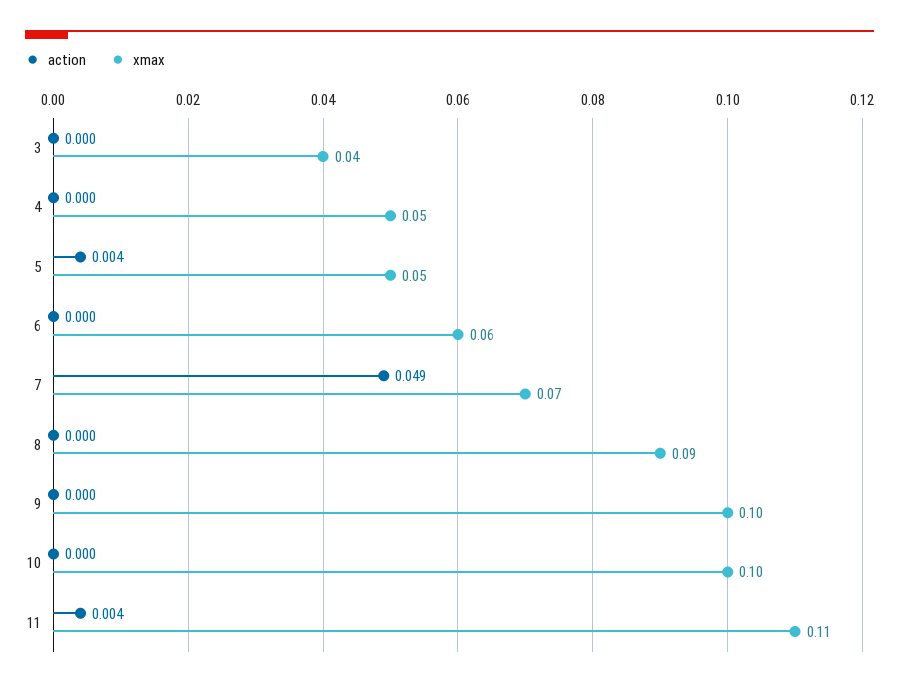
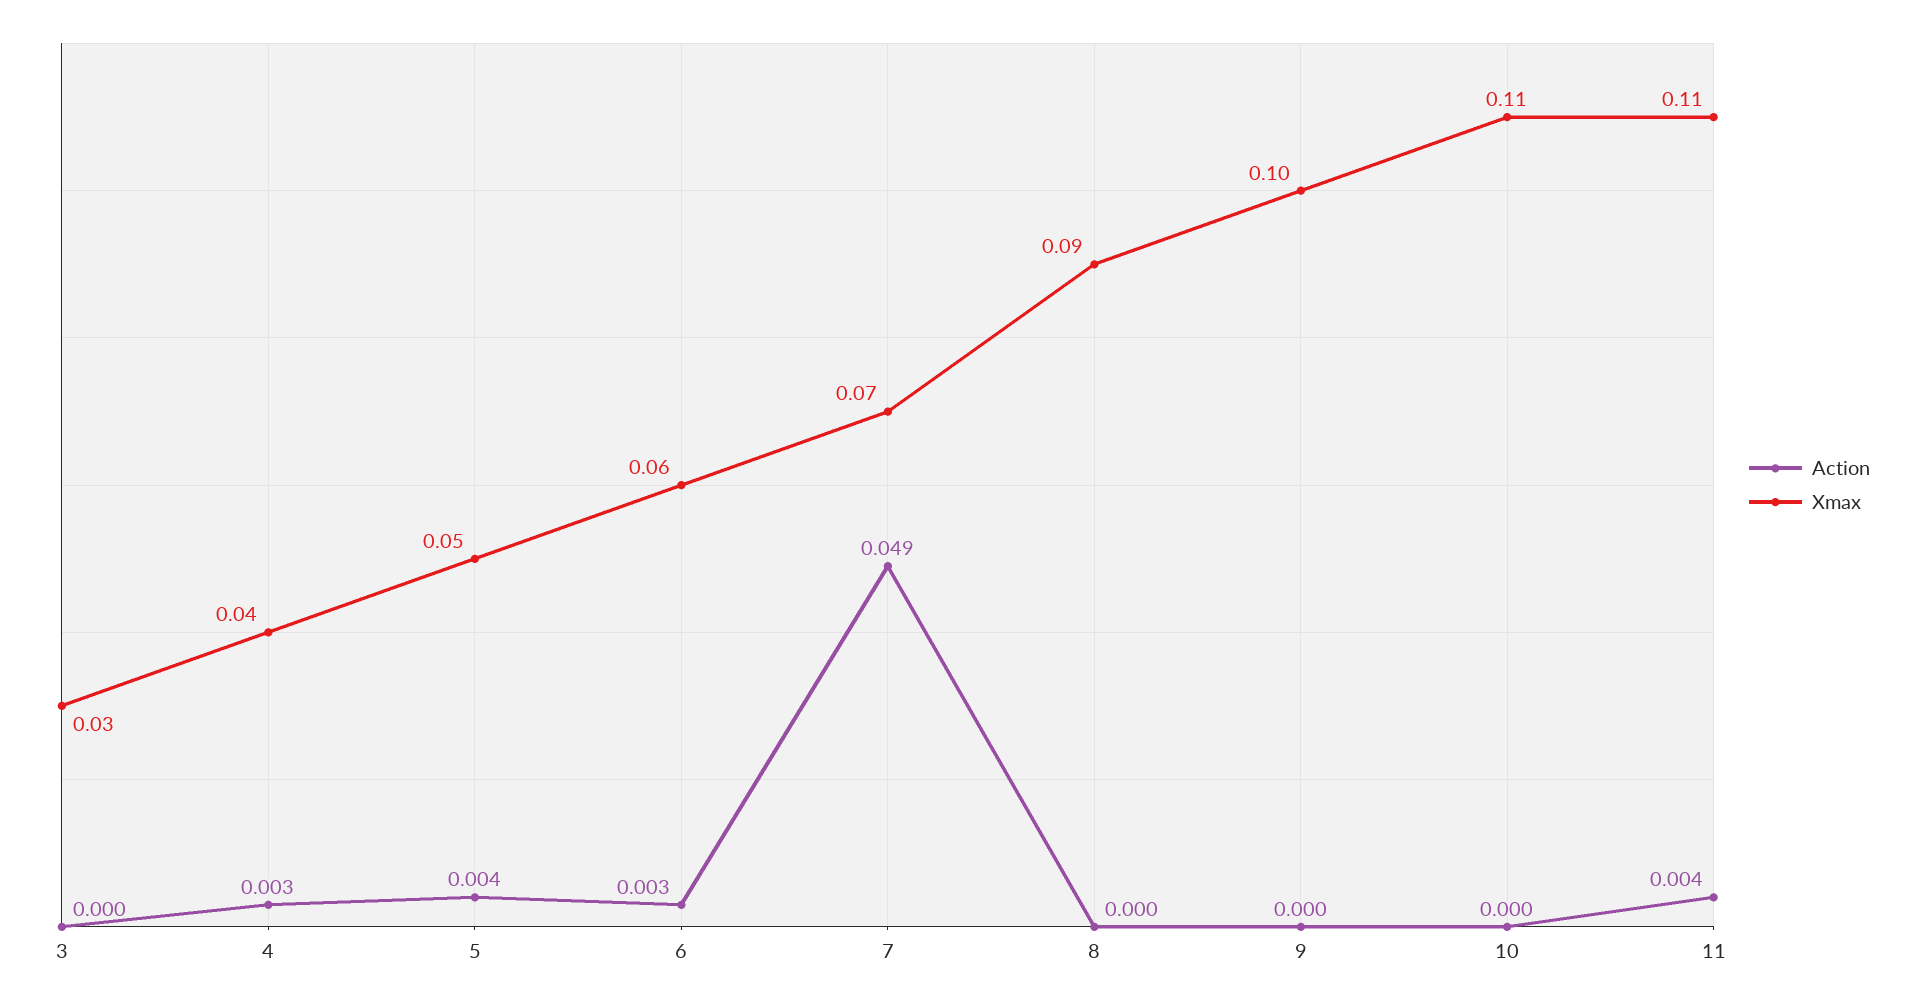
  {
    "action": {
      "3": 0,
-     "4": 0,
+     "4": 0.003,
      "5": 0.004,
-     "6": 0,
+     "6": 0.003,
      "7": 0.049,
      "8": 0,
      "9": 0,
      "10": 0,
      "11": 0.004
    },
    "xmax": {
-     "3": 0.04,
+     "3": 0.03,
-     "4": 0.05,
+     "4": 0.04,
      "5": 0.05,
      "6": 0.06,
      "7": 0.07,
      "8": 0.09,
      "9": 0.1,
-     "10": 0.1,
+     "10": 0.11,
      "11": 0.11
    }
  }

